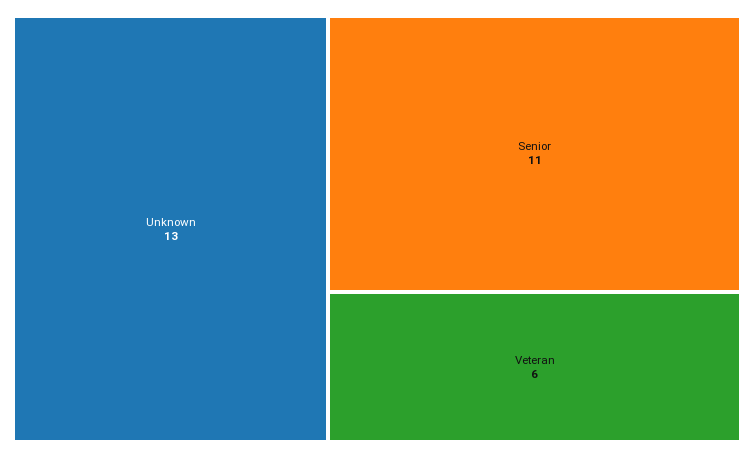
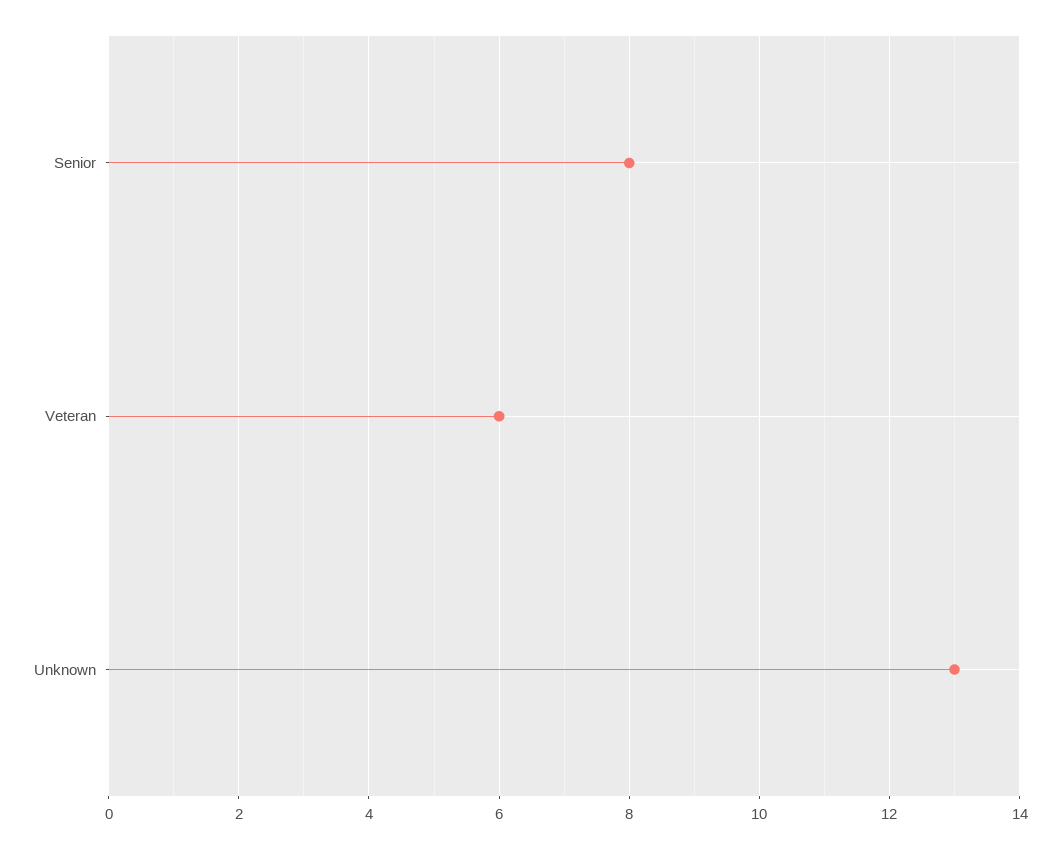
  {
    "Unknown": 13,
-   "Senior": 11,
+   "Senior": 8,
    "Veteran": 6
  }

